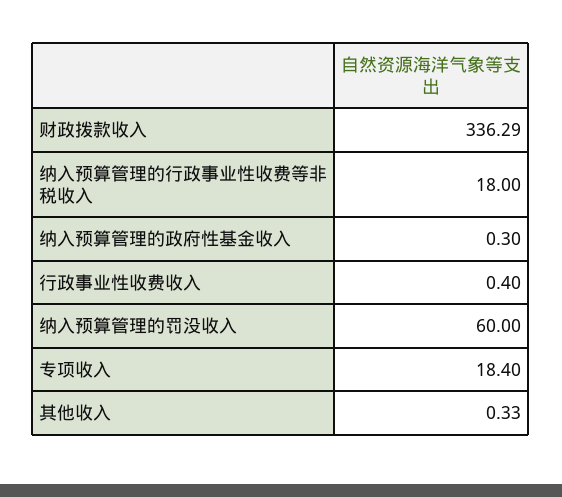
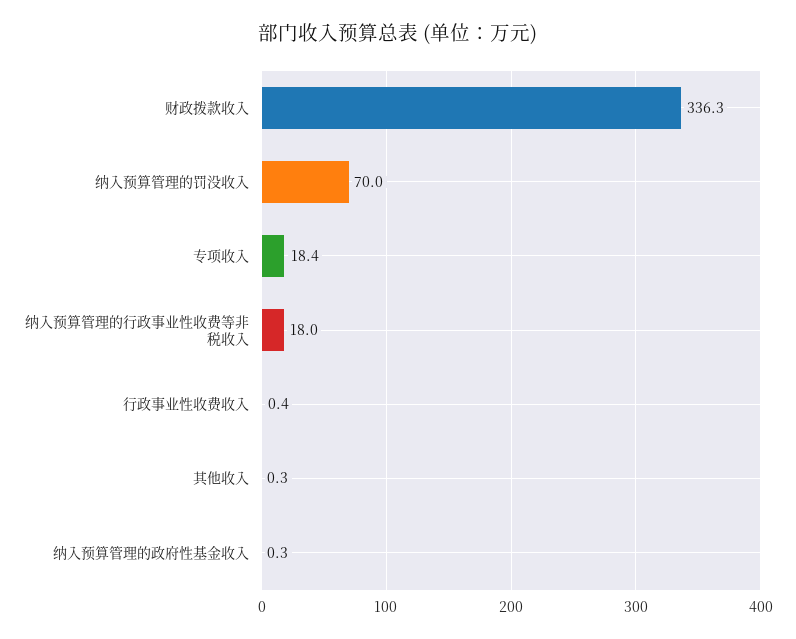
  {
    "财政拨款收入": 336.29,
    "纳入预算管理的行政事业性收费等非税收入": 18,
    "纳入预算管理的政府性基金收入": 0.3,
    "行政事业性收费收入": 0.4,
-   "纳入预算管理的罚没收入": 60,
+   "纳入预算管理的罚没收入": 70,
    "专项收入": 18.4,
    "其他收入": 0.33
  }

